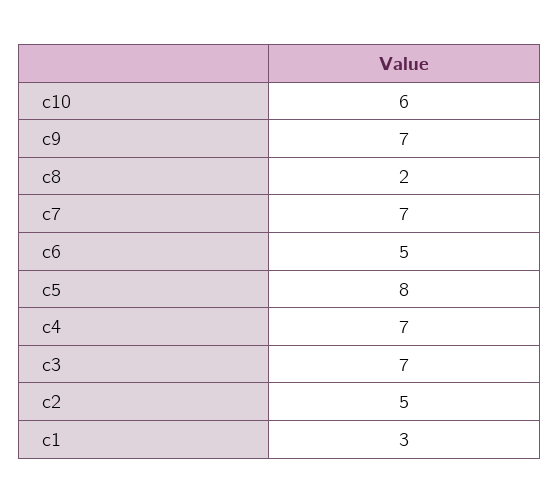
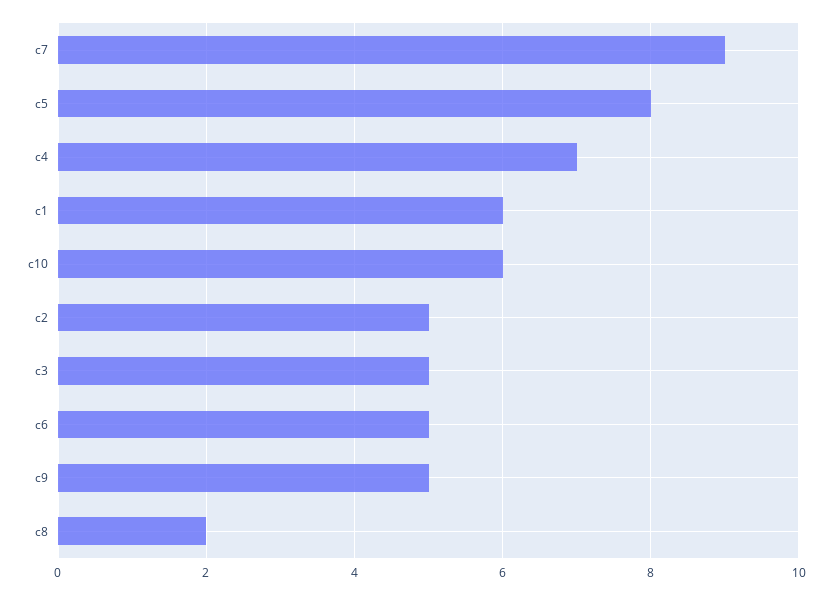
  {
    "c10": 6,
-   "c9": 7,
+   "c9": 5,
    "c8": 2,
-   "c7": 7,
+   "c7": 9,
    "c6": 5,
    "c5": 8,
    "c4": 7,
-   "c3": 7,
+   "c3": 5,
    "c2": 5,
-   "c1": 3
+   "c1": 6
  }

